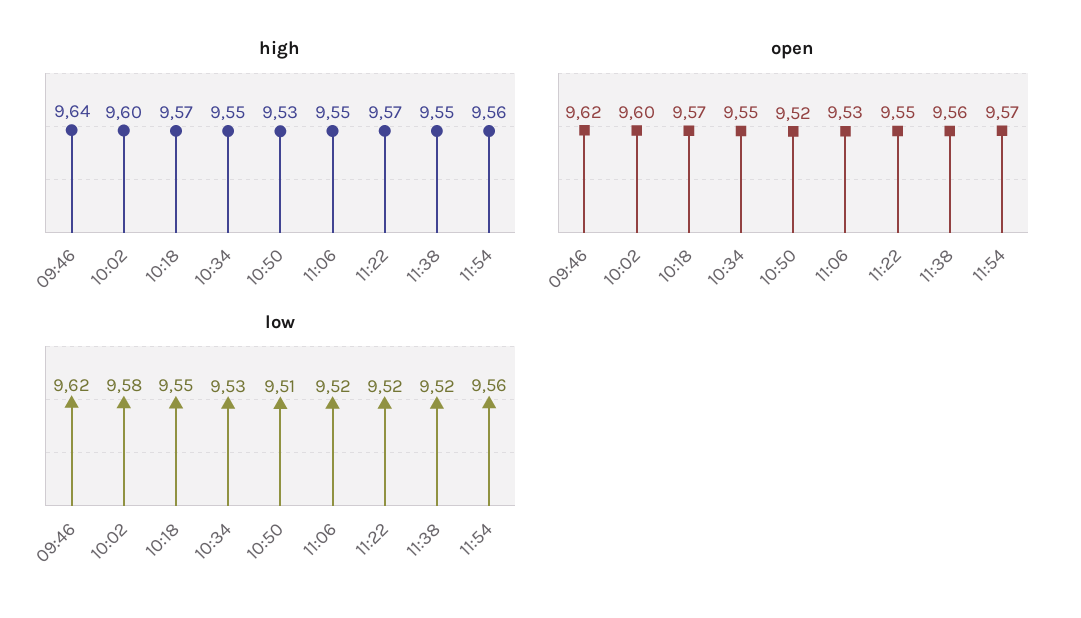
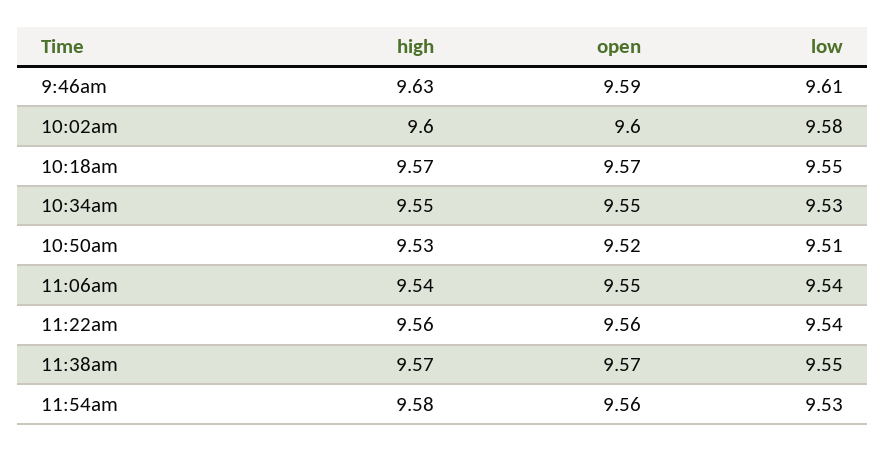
  {
    "high": {
-     "09:46": 9.64,
+     "09:46": 9.63,
      "10:02": 9.6,
      "10:18": 9.57,
      "10:34": 9.55,
      "10:50": 9.53,
-     "11:06": 9.55,
+     "11:06": 9.54,
-     "11:22": 9.57,
+     "11:22": 9.56,
-     "11:38": 9.55,
+     "11:38": 9.57,
-     "11:54": 9.56
+     "11:54": 9.58
    },
    "open": {
-     "09:46": 9.62,
+     "09:46": 9.59,
      "10:02": 9.6,
      "10:18": 9.57,
      "10:34": 9.55,
      "10:50": 9.52,
-     "11:06": 9.53,
+     "11:06": 9.55,
-     "11:22": 9.55,
+     "11:22": 9.56,
-     "11:38": 9.56,
+     "11:38": 9.57,
-     "11:54": 9.57
+     "11:54": 9.56
    },
    "low": {
-     "09:46": 9.62,
+     "09:46": 9.61,
      "10:02": 9.58,
      "10:18": 9.55,
      "10:34": 9.53,
      "10:50": 9.51,
-     "11:06": 9.52,
+     "11:06": 9.54,
-     "11:22": 9.52,
+     "11:22": 9.54,
-     "11:38": 9.52,
+     "11:38": 9.55,
-     "11:54": 9.56
+     "11:54": 9.53
    }
  }

